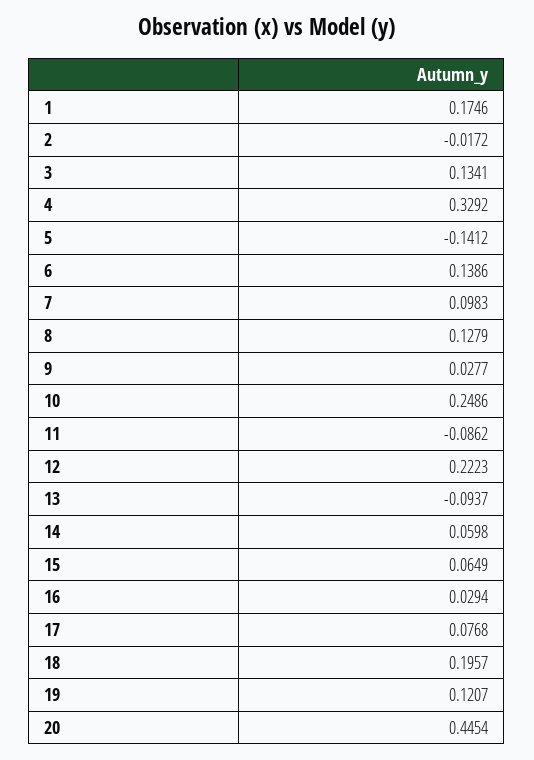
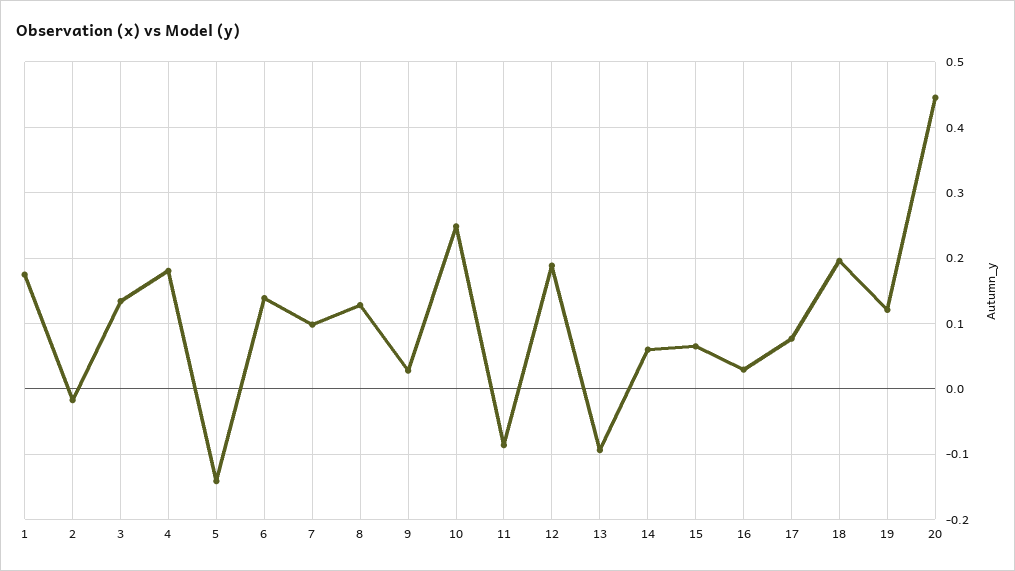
  {
    "1": 0.1746,
    "2": -0.0172,
    "3": 0.1341,
-   "4": 0.3292,
+   "4": 0.18,
    "5": -0.1412,
    "6": 0.1386,
    "7": 0.0983,
    "8": 0.1279,
    "9": 0.0277,
    "10": 0.2486,
    "11": -0.0862,
-   "12": 0.2223,
+   "12": 0.19,
    "13": -0.0937,
    "14": 0.0598,
    "15": 0.0649,
    "16": 0.0294,
    "17": 0.0768,
    "18": 0.1957,
    "19": 0.1207,
    "20": 0.4454
  }

